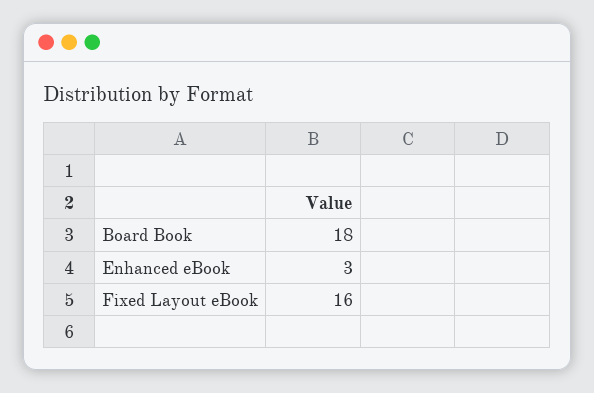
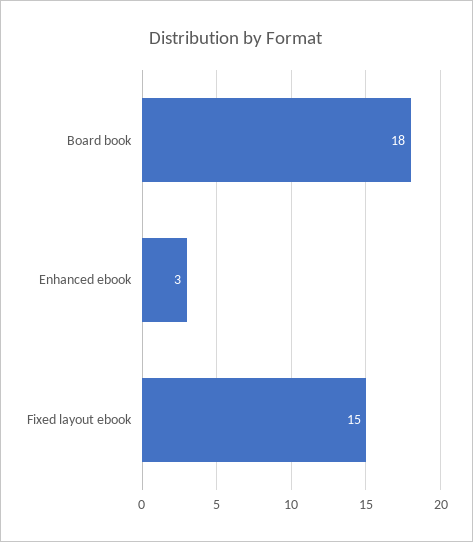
  {
    "Board Book": 18,
    "Enhanced eBook": 3,
-   "Fixed Layout eBook": 16
+   "Fixed Layout eBook": 15
  }

